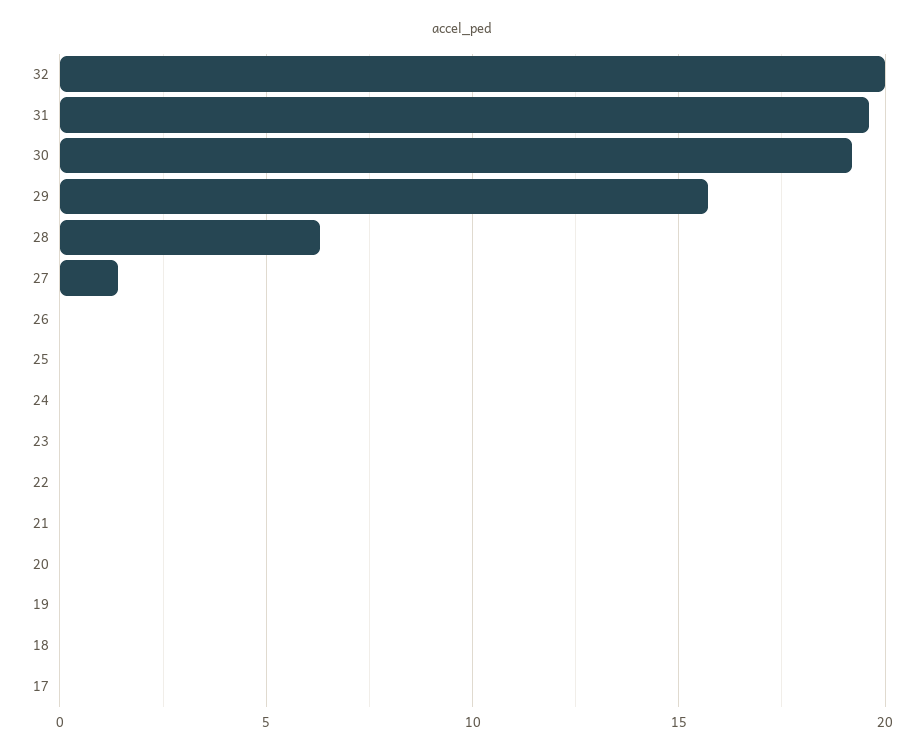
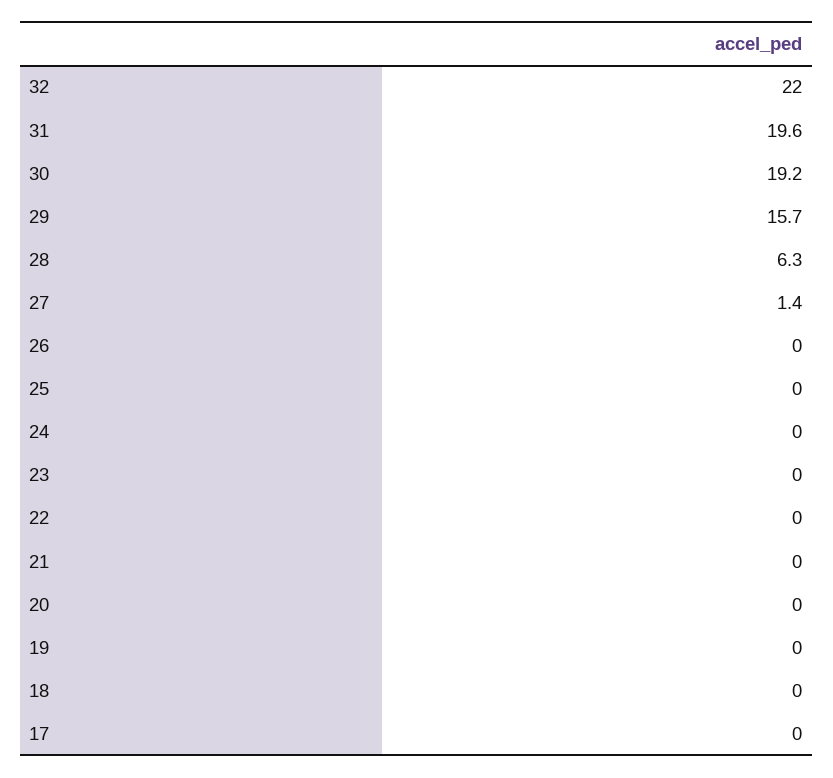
  {
-   "32": 20,
+   "32": 22,
    "31": 19.6,
    "30": 19.2,
    "29": 15.7,
    "28": 6.3,
    "27": 1.4,
    "26": 0,
    "25": 0,
    "24": 0,
    "23": 0,
    "22": 0,
    "21": 0,
    "20": 0,
    "19": 0,
    "18": 0,
    "17": 0
  }

